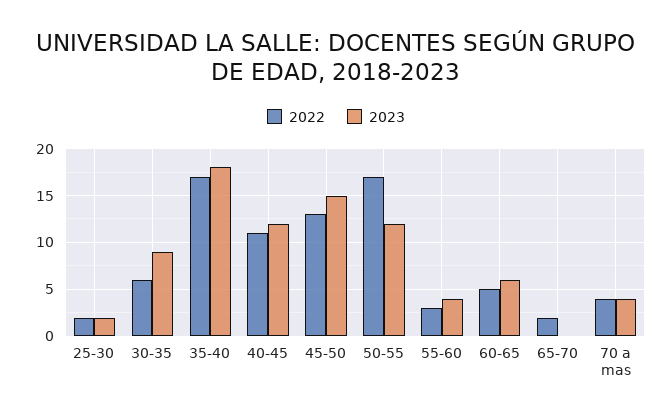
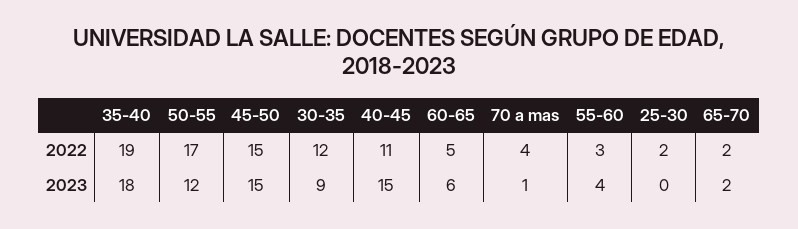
  {
    "2022": {
      "25-30": 2,
-     "30-35": 6,
+     "30-35": 12,
-     "35-40": 17,
+     "35-40": 19,
      "40-45": 11,
-     "45-50": 13,
+     "45-50": 15,
      "50-55": 17,
      "55-60": 3,
      "60-65": 5,
      "65-70": 2,
      "70 a mas": 4
    },
    "2023": {
-     "25-30": 2,
+     "25-30": 0,
      "30-35": 9,
      "35-40": 18,
-     "40-45": 12,
+     "40-45": 15,
      "45-50": 15,
      "50-55": 12,
      "55-60": 4,
      "60-65": 6,
-     "65-70": 0,
+     "65-70": 2,
-     "70 a mas": 4
+     "70 a mas": 1
    }
  }

